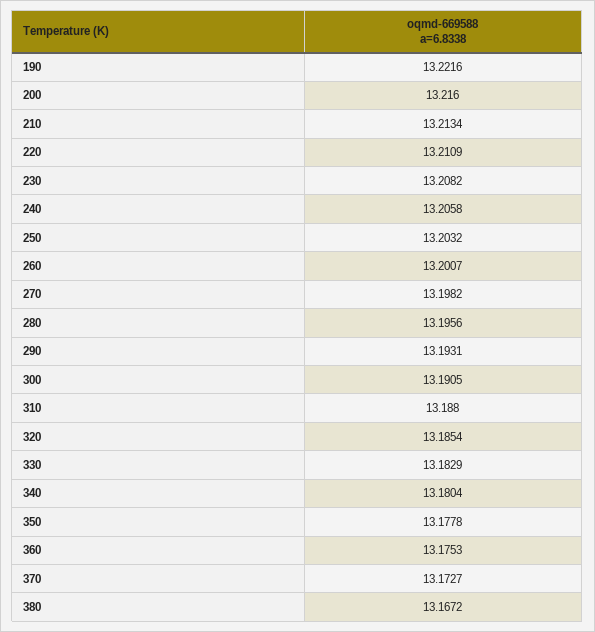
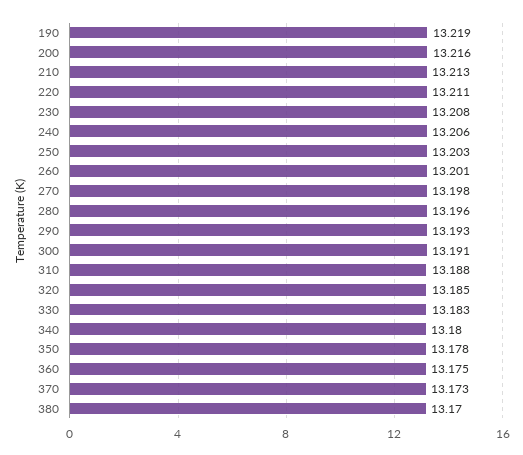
  {
-   "190": 13.2216,
+   "190": 13.219,
    "200": 13.216,
    "210": 13.2134,
    "220": 13.2109,
    "230": 13.2082,
    "240": 13.2058,
    "250": 13.2032,
    "260": 13.2007,
    "270": 13.1982,
    "280": 13.1956,
    "290": 13.1931,
    "300": 13.1905,
    "310": 13.188,
    "320": 13.1854,
    "330": 13.1829,
    "340": 13.1804,
    "350": 13.1778,
    "360": 13.1753,
    "370": 13.1727,
-   "380": 13.1672
+   "380": 13.17
  }

